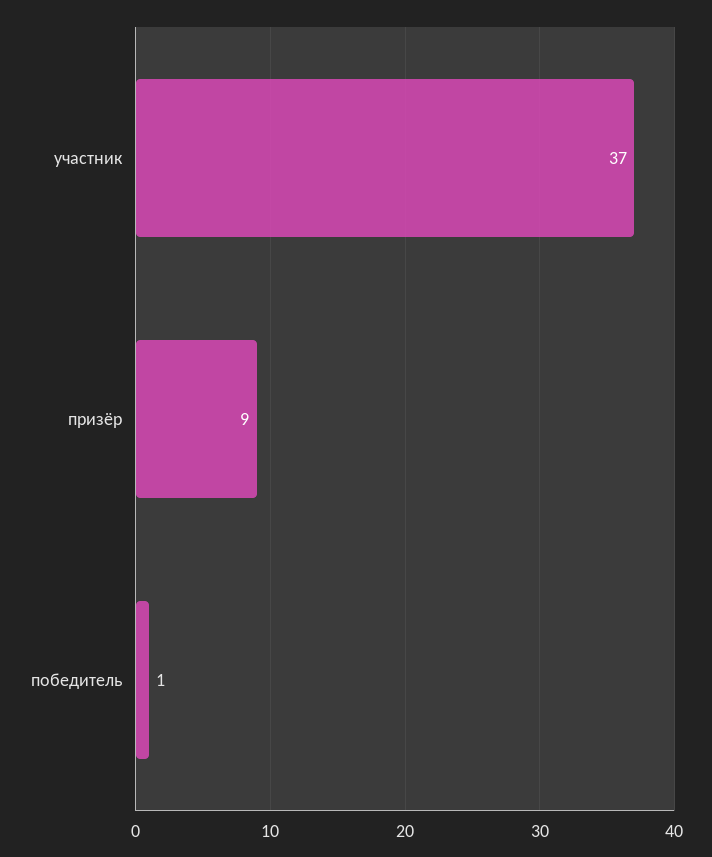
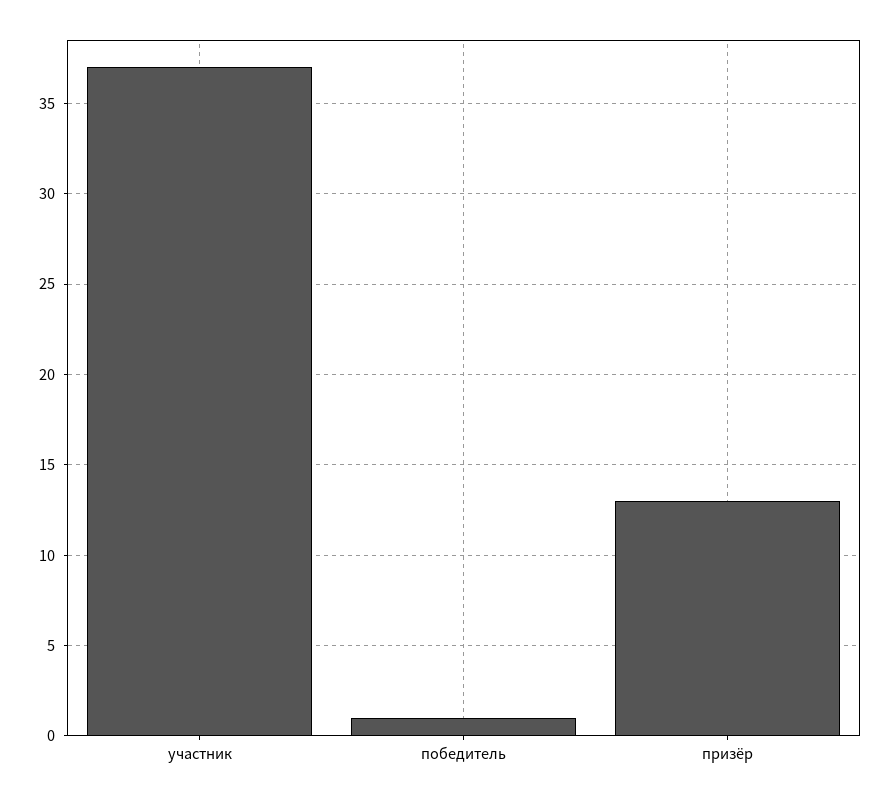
  {
    "участник": 37,
-   "призёр": 9,
+   "призёр": 13,
    "победитель": 1
  }

